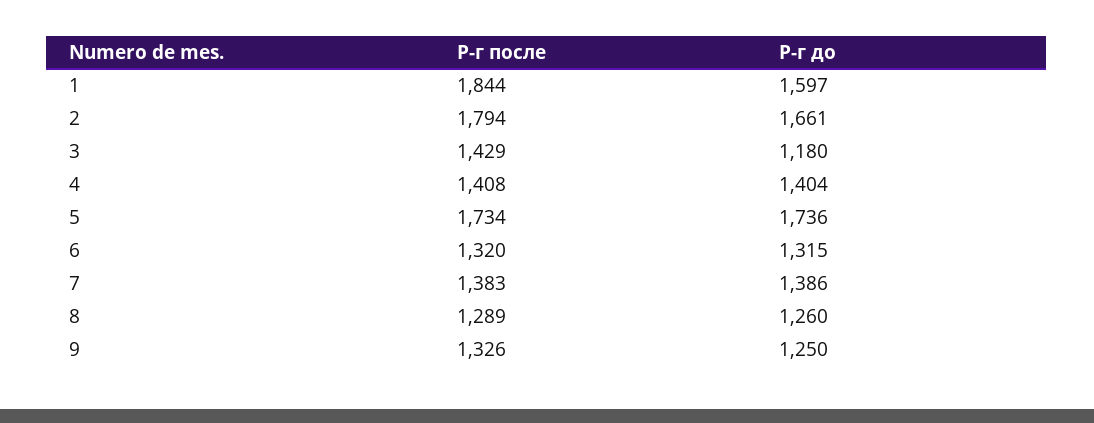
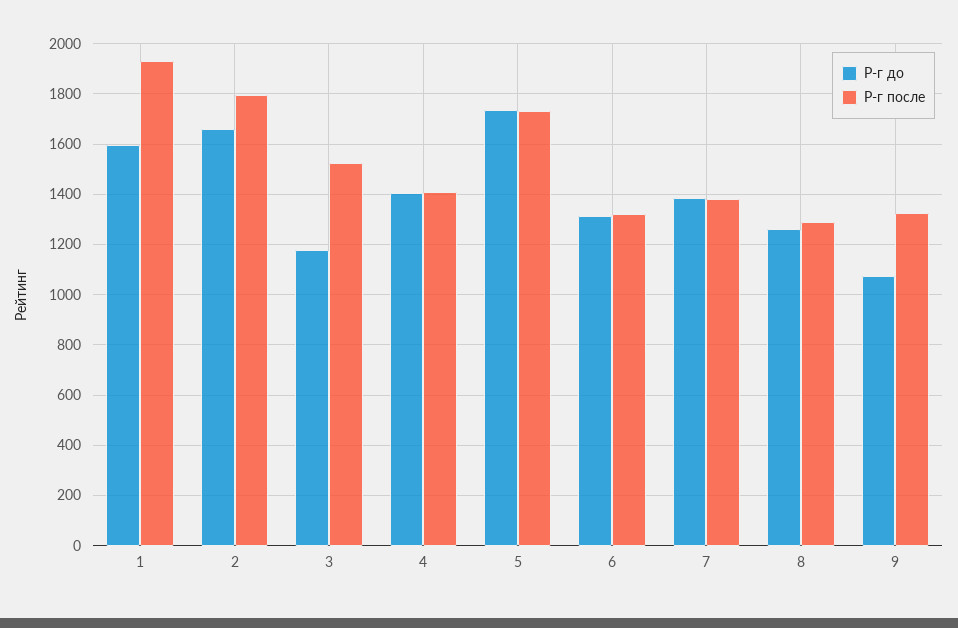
  {
    "Р-г после": {
-     "1": 1844,
+     "1": 1925,
      "2": 1794,
-     "3": 1429,
+     "3": 1525,
      "4": 1408,
      "5": 1734,
      "6": 1320,
      "7": 1383,
      "8": 1289,
      "9": 1326
    },
    "Р-г до": {
      "1": 1597,
      "2": 1661,
      "3": 1180,
      "4": 1404,
      "5": 1736,
      "6": 1315,
      "7": 1386,
      "8": 1260,
-     "9": 1250
+     "9": 1075
    }
  }

